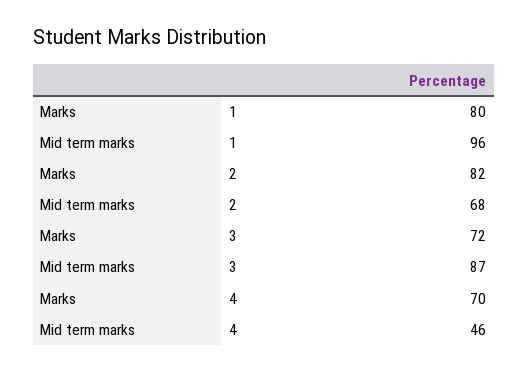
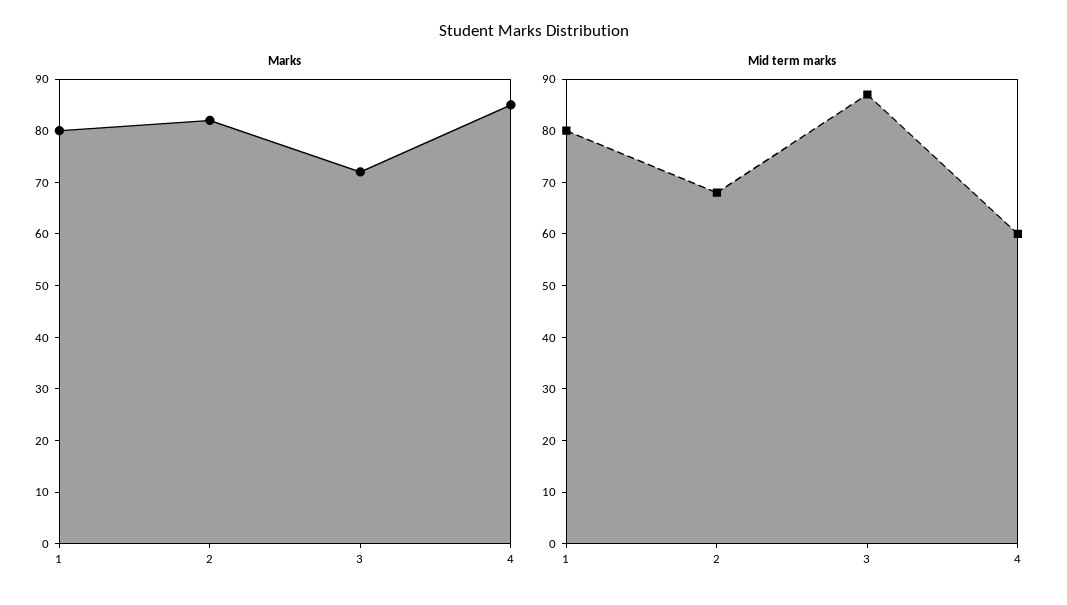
  {
    "Marks": {
      "1": 80,
      "2": 82,
      "3": 72,
-     "4": 70
+     "4": 85
    },
    "Mid term marks": {
-     "1": 96,
+     "1": 80,
      "2": 68,
      "3": 87,
-     "4": 46
+     "4": 60
    }
  }

